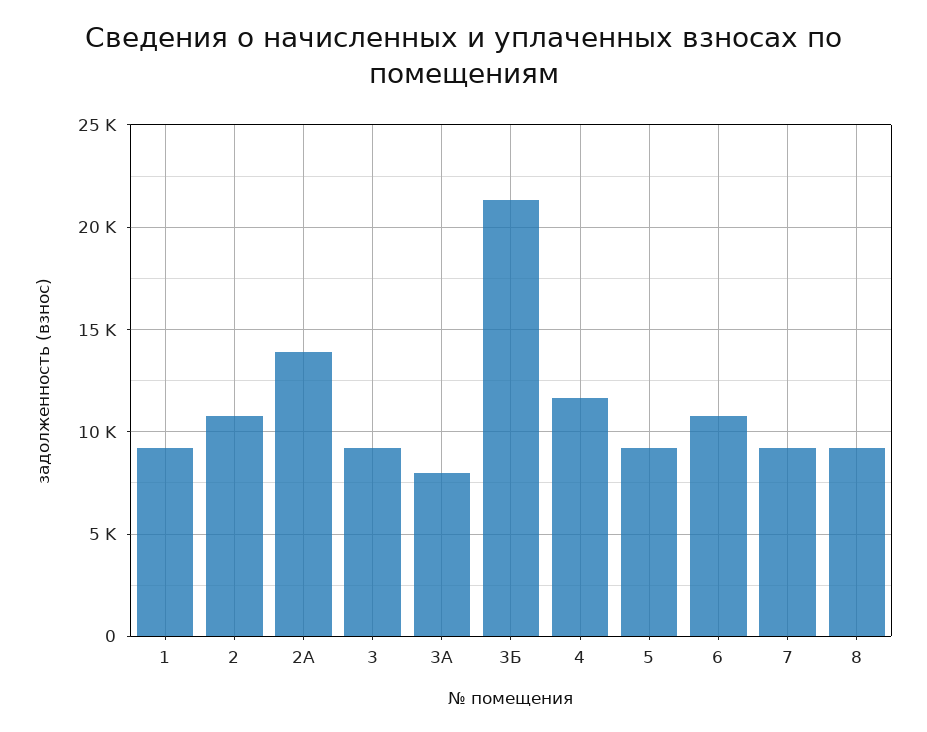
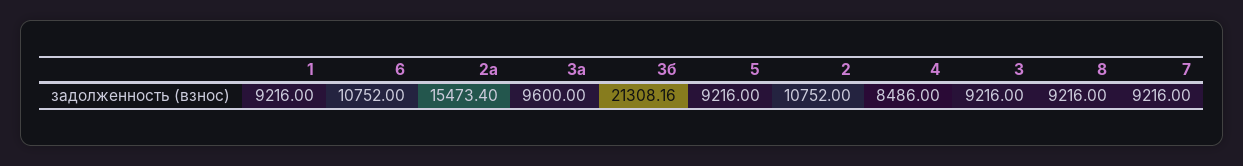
  {
    "1": 9216,
    "2": 10752,
-   "2А": 14000,
+   "2А": 15473.4,
    "3": 9216,
-   "3А": 8000,
+   "3А": 9600,
    "3Б": 21308.16,
-   "4": 11500,
+   "4": 8486,
    "5": 9216,
    "6": 10752,
    "7": 9216,
    "8": 9216
  }

